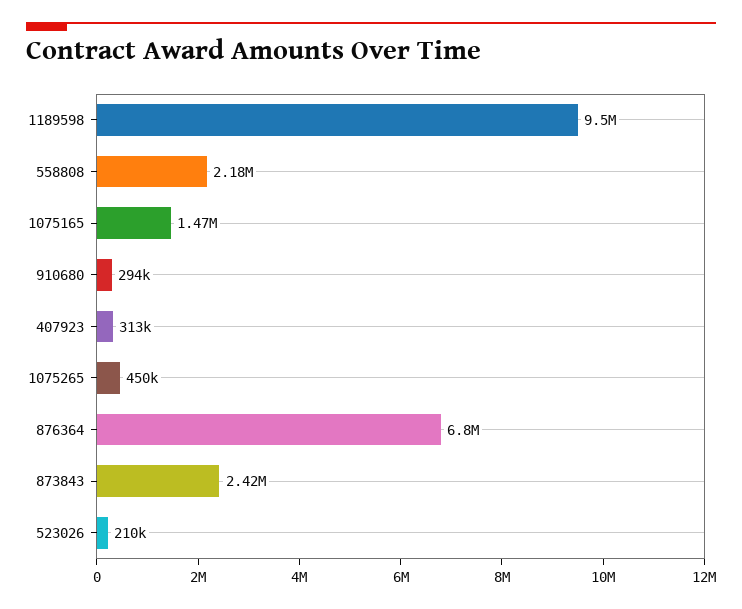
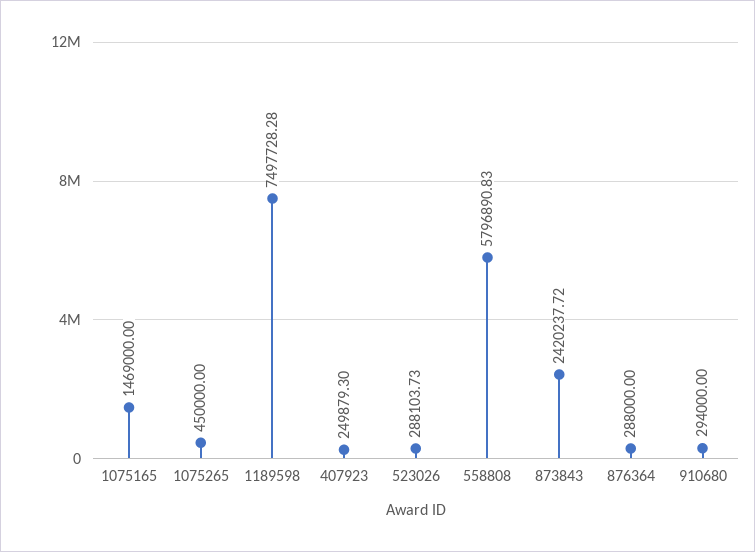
  {
-   "1189598": 9500000,
+   "1189598": 7497728.28,
-   "558808": 2180000,
+   "558808": 5796890.83,
    "1075165": 1469000,
    "910680": 294000,
-   "407923": 313000,
+   "407923": 249879.3,
    "1075265": 450000,
-   "876364": 6800000,
+   "876364": 288000,
    "873843": 2420237.72,
-   "523026": 210000
+   "523026": 288103.73
  }

